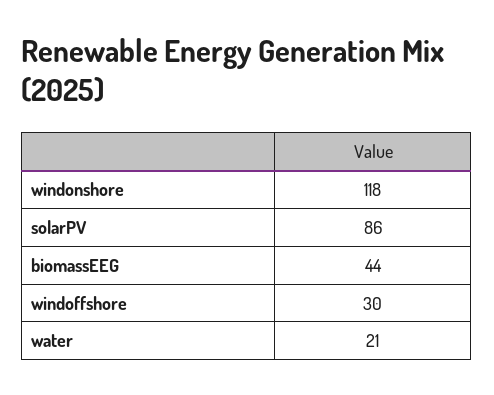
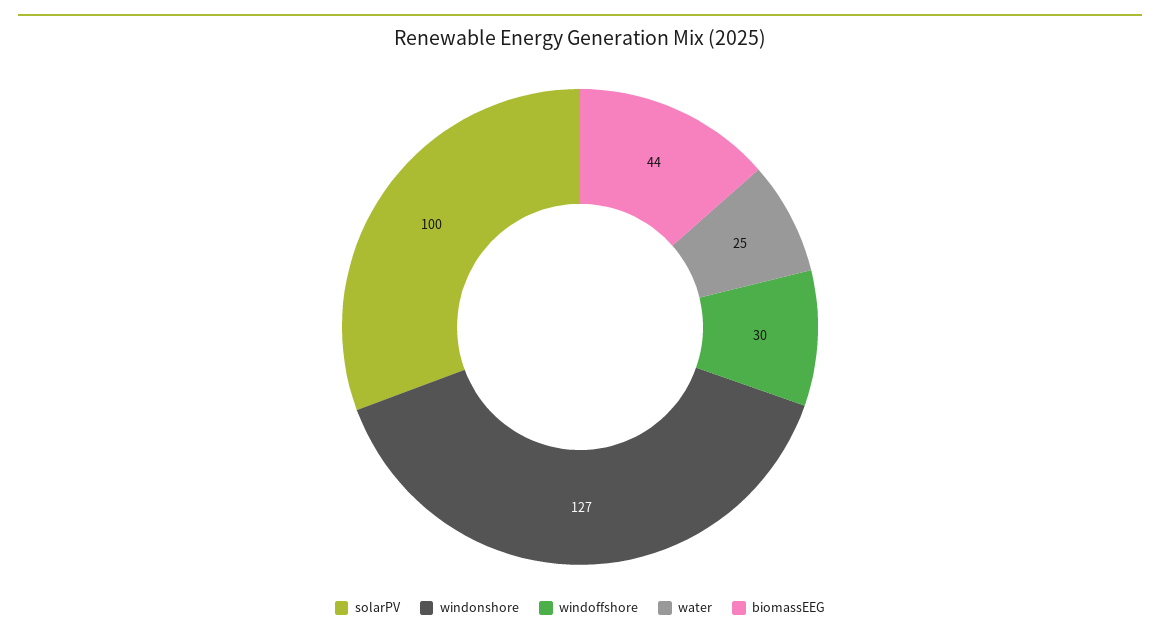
  {
-   "windonshore": 118,
+   "windonshore": 127,
-   "solarPV": 86,
+   "solarPV": 100,
    "biomassEEG": 44,
    "windoffshore": 30,
-   "water": 21
+   "water": 25
  }

